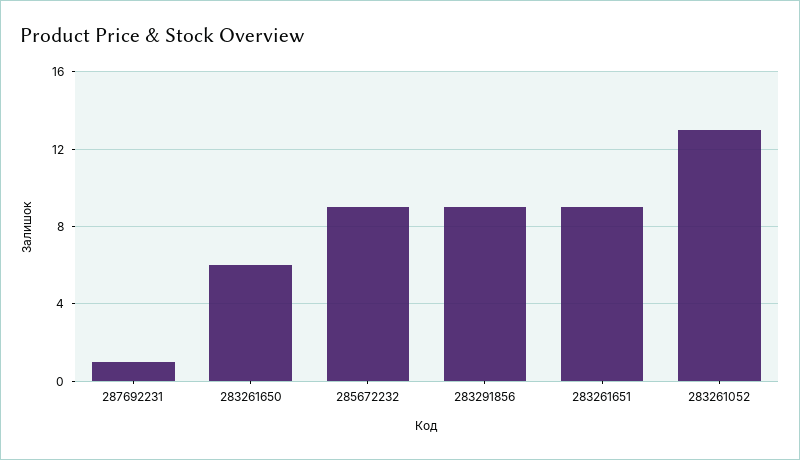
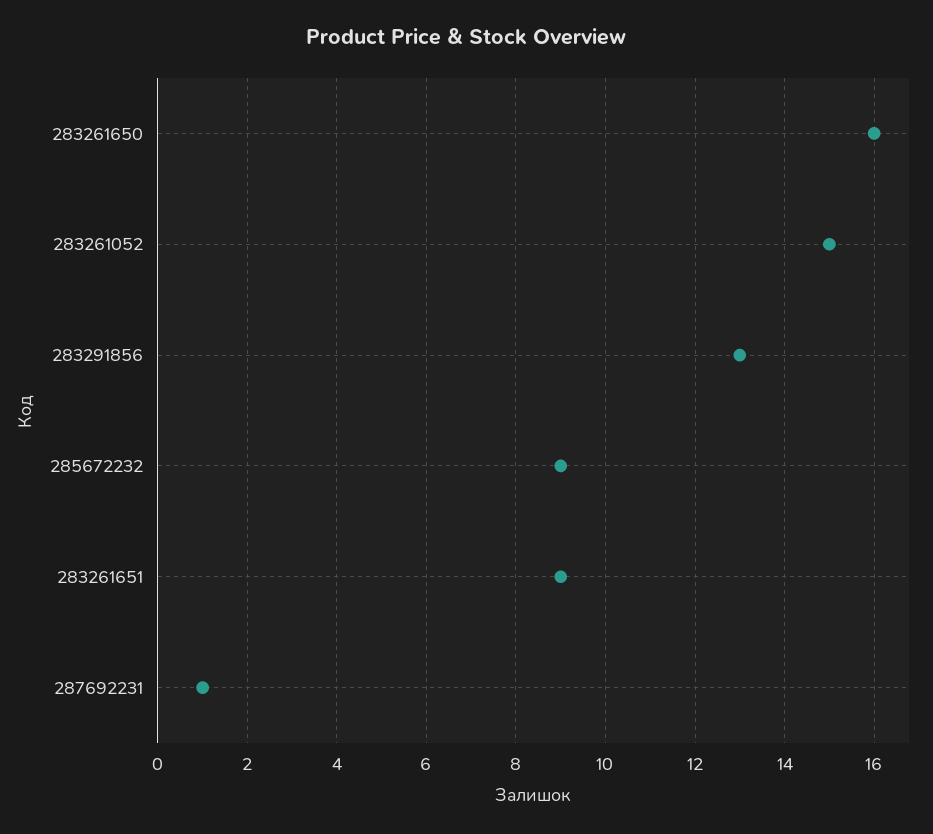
  {
    "287692231": 1,
-   "283261650": 6,
+   "283261650": 16,
    "285672232": 9,
-   "283291856": 9,
+   "283291856": 13,
    "283261651": 9,
-   "283261052": 13
+   "283261052": 15
  }

